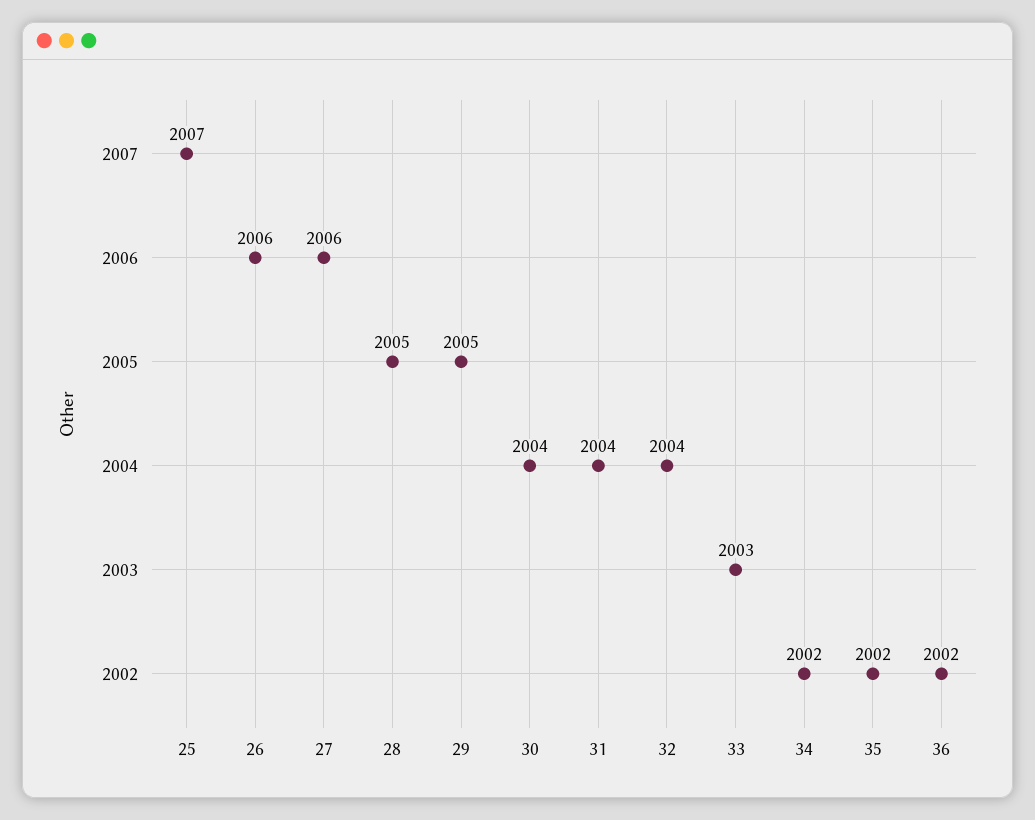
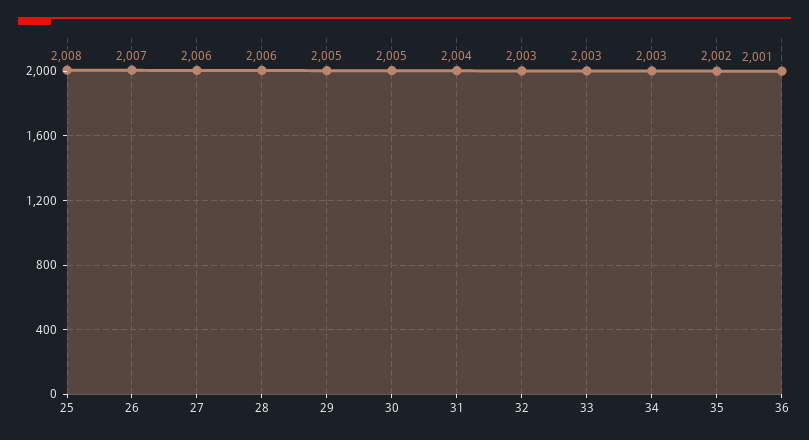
  {
-   "25": 2007,
+   "25": 2008,
-   "26": 2006,
+   "26": 2007,
    "27": 2006,
-   "28": 2005,
+   "28": 2006,
    "29": 2005,
-   "30": 2004,
+   "30": 2005,
    "31": 2004,
-   "32": 2004,
+   "32": 2003,
    "33": 2003,
-   "34": 2002,
+   "34": 2003,
    "35": 2002,
-   "36": 2002
+   "36": 2001
  }

